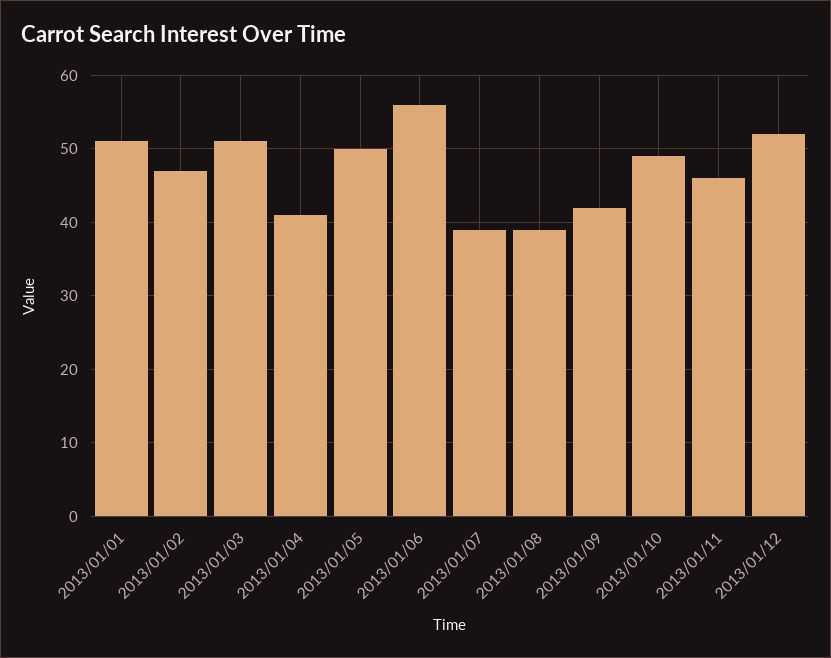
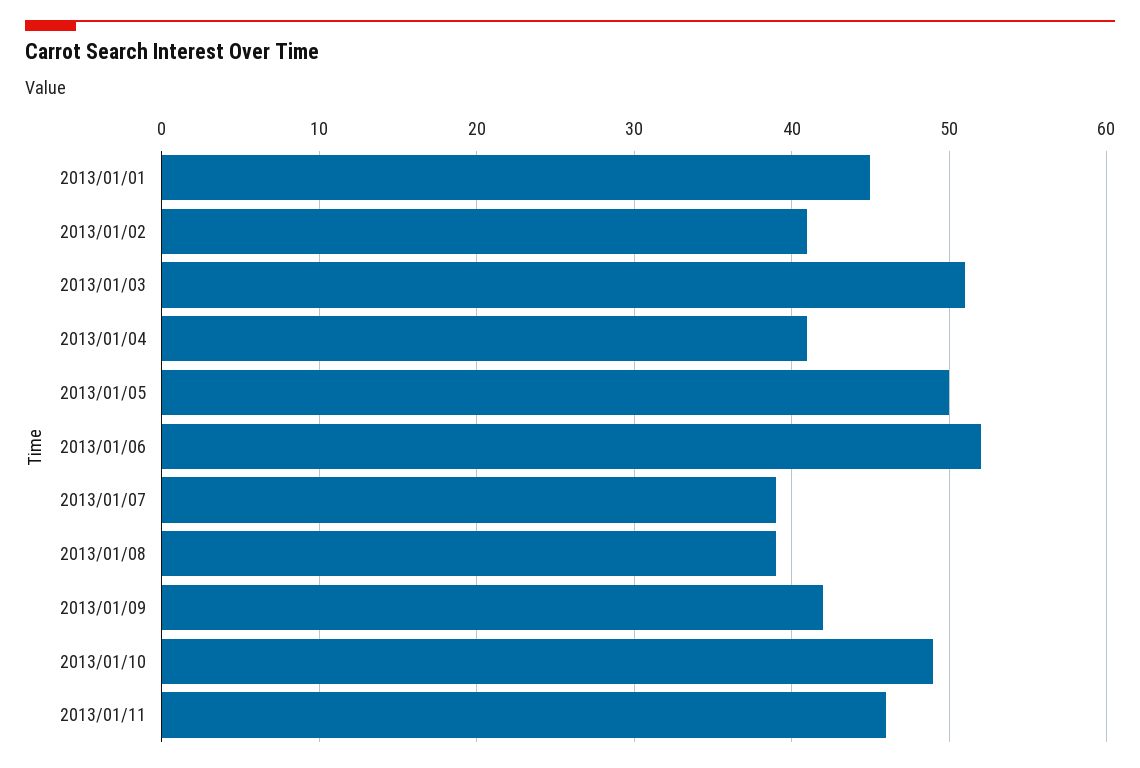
  {
-   "2013/01/01": 51,
+   "2013/01/01": 45,
-   "2013/01/02": 47,
+   "2013/01/02": 41,
    "2013/01/03": 51,
    "2013/01/04": 41,
    "2013/01/05": 50,
-   "2013/01/06": 56,
+   "2013/01/06": 52,
    "2013/01/07": 39,
    "2013/01/08": 39,
    "2013/01/09": 42,
    "2013/01/10": 49,
-   "2013/01/11": 46,
+   "2013/01/11": 46
-   "2013/01/12": 52
  }

